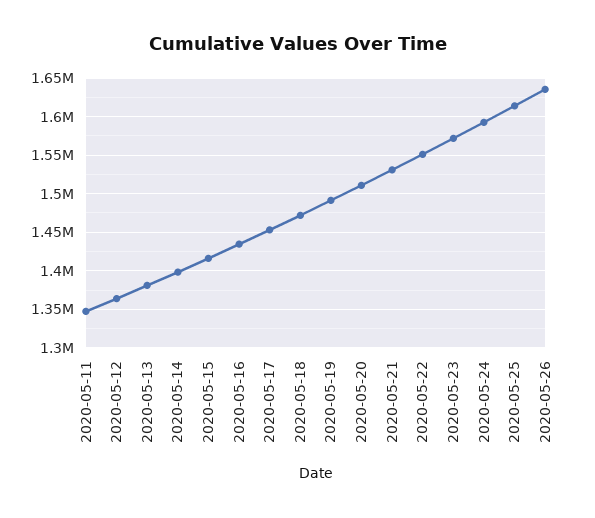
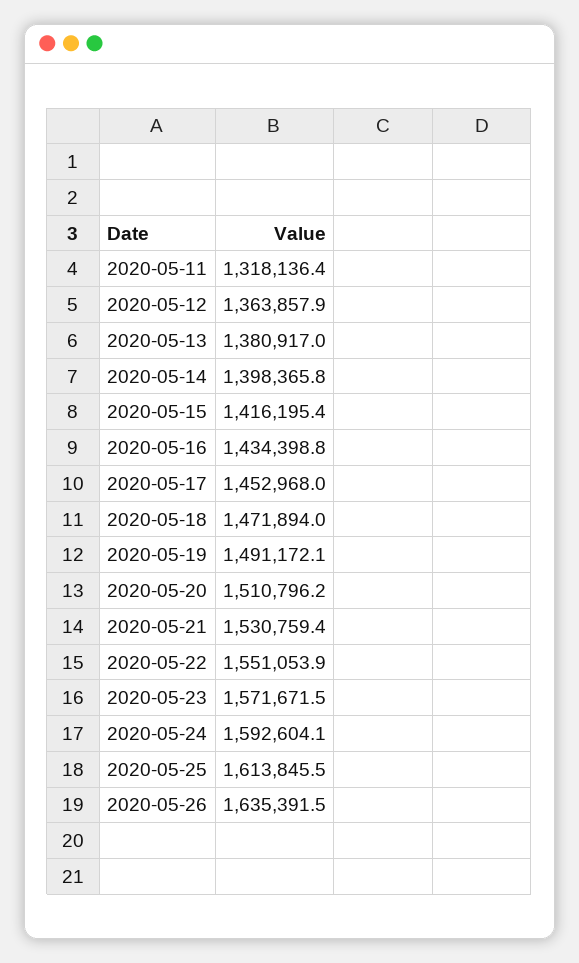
  {
-   "2020-05-11": 1350000,
+   "2020-05-11": 1318136.4,
    "2020-05-12": 1363857.9,
    "2020-05-13": 1380917,
    "2020-05-14": 1398365.8,
    "2020-05-15": 1416195.4,
    "2020-05-16": 1434398.8,
    "2020-05-17": 1452968,
    "2020-05-18": 1471894,
    "2020-05-19": 1491172.1,
    "2020-05-20": 1510796.2,
    "2020-05-21": 1530759.4,
    "2020-05-22": 1551053.9,
    "2020-05-23": 1571671.5,
    "2020-05-24": 1592604.1,
    "2020-05-25": 1613845.5,
    "2020-05-26": 1635391.5
  }

